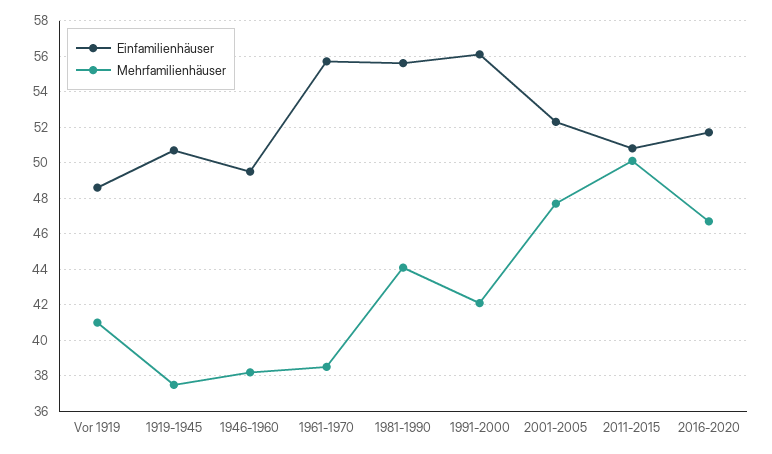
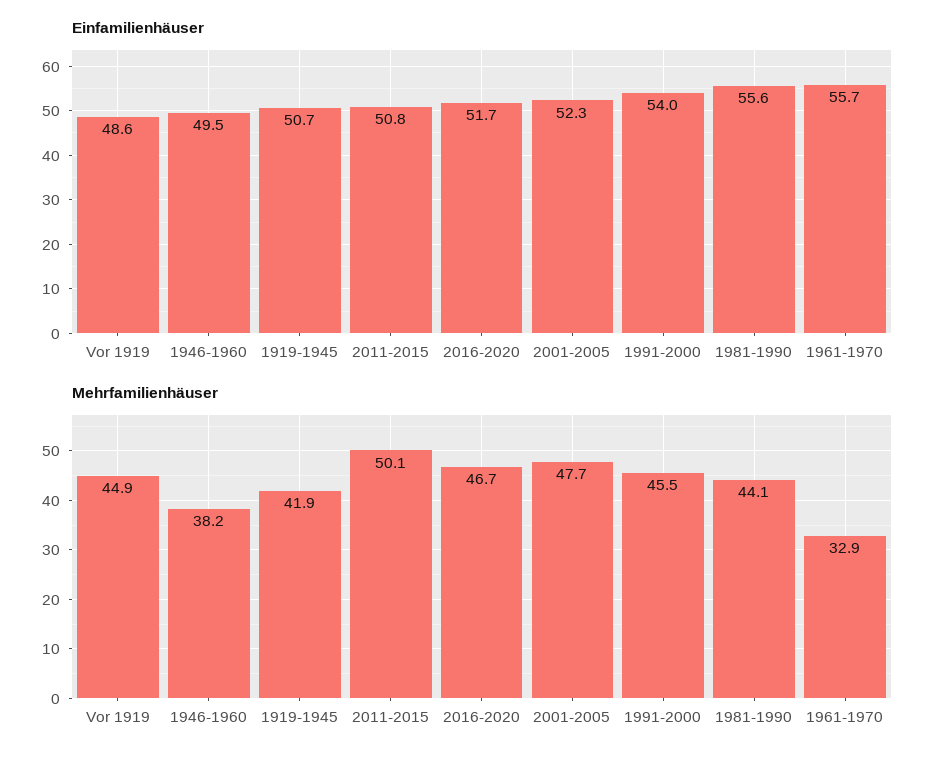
  {
    "Einfamilienhäuser": {
      "Vor 1919": 48.6,
      "1919-1945": 50.7,
      "1946-1960": 49.5,
      "1961-1970": 55.7,
      "1981-1990": 55.6,
-     "1991-2000": 56,
+     "1991-2000": 54,
      "2001-2005": 52.3,
      "2011-2015": 50.8,
      "2016-2020": 51.7
    },
    "Mehrfamilienhäuser": {
-     "Vor 1919": 41,
+     "Vor 1919": 44.9,
-     "1919-1945": 37.5,
+     "1919-1945": 41.9,
      "1946-1960": 38.2,
-     "1961-1970": 38.5,
+     "1961-1970": 32.9,
      "1981-1990": 44.1,
-     "1991-2000": 42,
+     "1991-2000": 45.5,
      "2001-2005": 47.7,
      "2011-2015": 50.1,
      "2016-2020": 46.7
    }
  }

